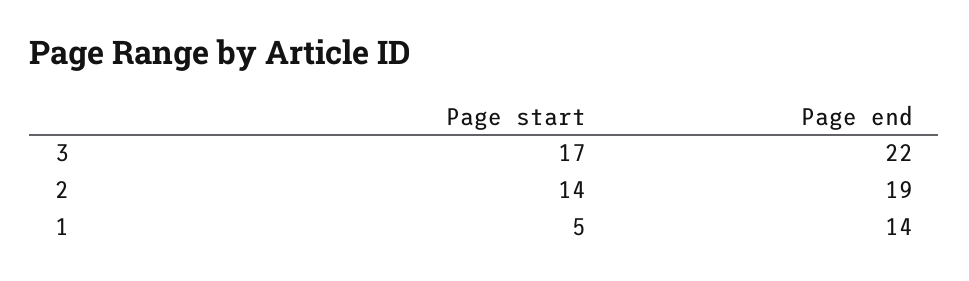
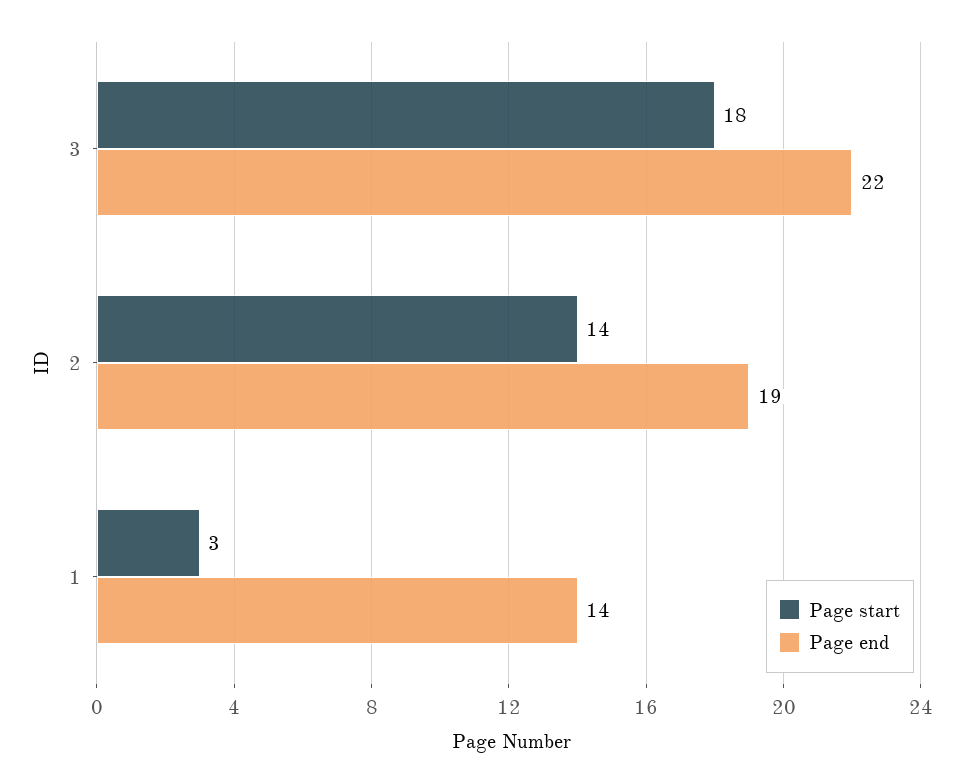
  {
    "Page start": {
-     "3": 17,
+     "3": 18,
      "2": 14,
-     "1": 5
+     "1": 3
    },
    "Page end": {
      "3": 22,
      "2": 19,
      "1": 14
    }
  }

